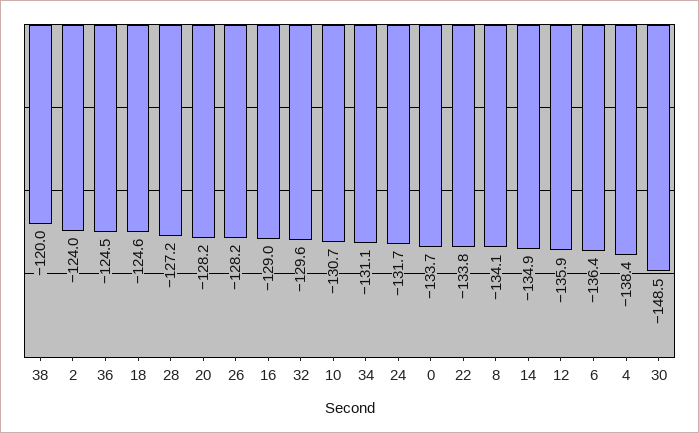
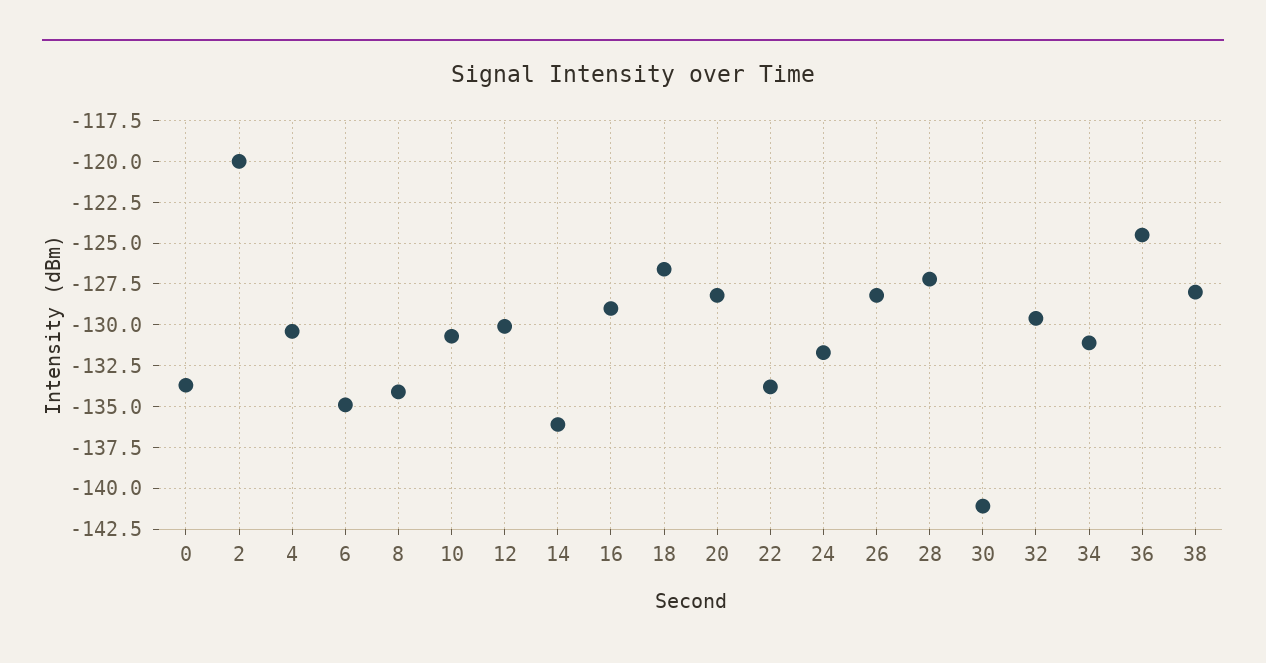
  {
-   "38": -120,
+   "38": -128,
-   "2": -124,
+   "2": -120,
    "36": -124.5,
-   "18": -124.6,
+   "18": -126.5,
    "28": -127.2,
    "20": -128.2,
    "26": -128.2,
    "16": -129,
    "32": -129.6,
    "10": -130.7,
    "34": -131.1,
    "24": -131.7,
    "0": -133.7,
    "22": -133.8,
    "8": -134.1,
-   "14": -134.9,
+   "14": -136,
-   "12": -135.9,
+   "12": -130,
-   "6": -136.4,
+   "6": -135,
-   "4": -138.4,
+   "4": -130.5,
-   "30": -148.5
+   "30": -141
  }

